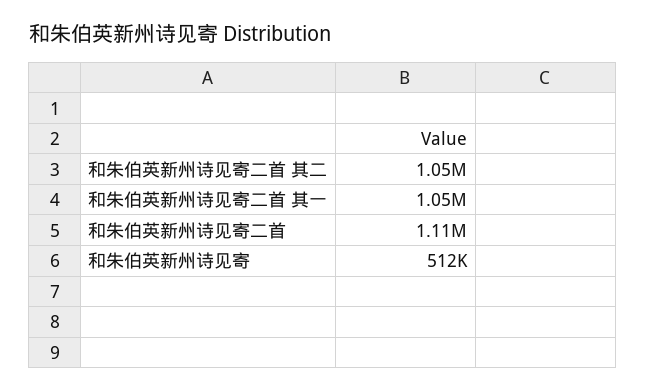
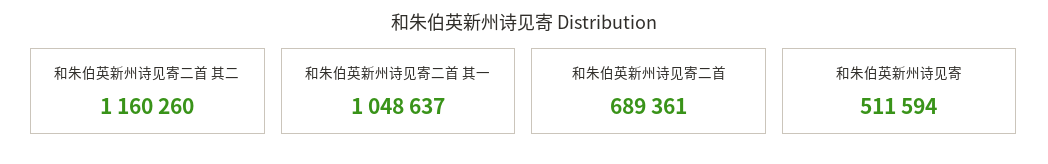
  {
-   "和朱伯英新州诗见寄二首 其二": 1050000,
+   "和朱伯英新州诗见寄二首 其二": 1160260,
    "和朱伯英新州诗见寄二首 其一": 1048637,
-   "和朱伯英新州诗见寄二首": 1110000,
+   "和朱伯英新州诗见寄二首": 689361,
    "和朱伯英新州诗见寄": 511594
  }

